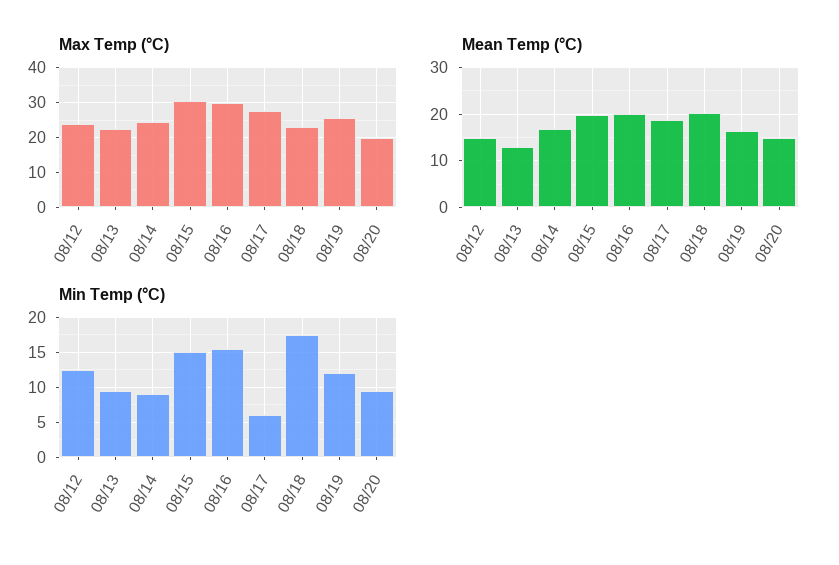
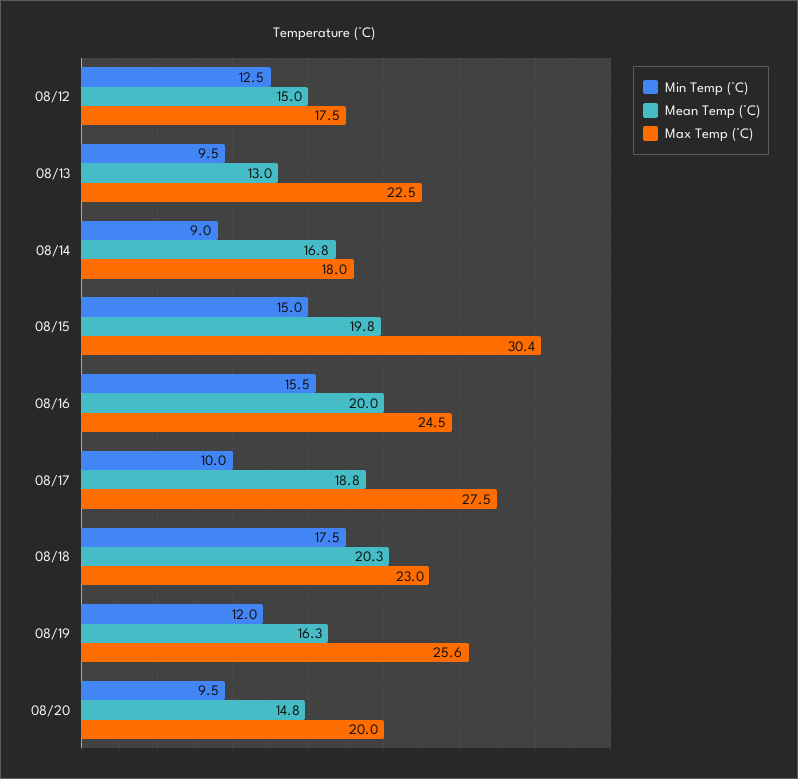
  {
    "Max Temp (°C)": {
-     "08/12": 24,
+     "08/12": 17.5,
      "08/13": 22.5,
-     "08/14": 24,
+     "08/14": 18,
      "08/15": 30.4,
-     "08/16": 30,
+     "08/16": 24.5,
      "08/17": 27.5,
      "08/18": 23,
      "08/19": 25.6,
      "08/20": 20
    },
    "Mean Temp (°C)": {
      "08/12": 15,
      "08/13": 13,
      "08/14": 16.8,
      "08/15": 19.8,
      "08/16": 20,
      "08/17": 18.8,
      "08/18": 20.3,
      "08/19": 16.3,
      "08/20": 14.8
    },
    "Min Temp (°C)": {
      "08/12": 12.5,
      "08/13": 9.5,
      "08/14": 9,
      "08/15": 15,
      "08/16": 15.5,
-     "08/17": 6,
+     "08/17": 10,
      "08/18": 17.5,
      "08/19": 12,
      "08/20": 9.5
    }
  }

